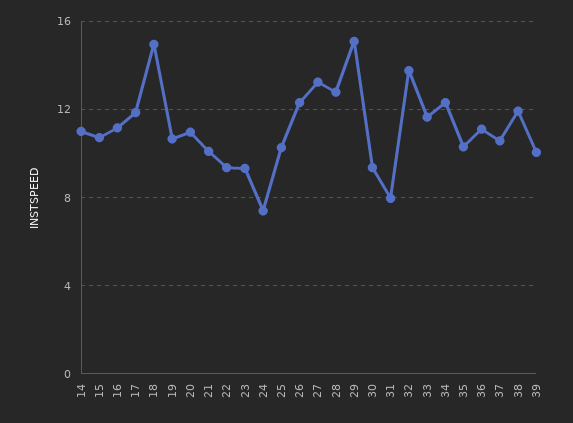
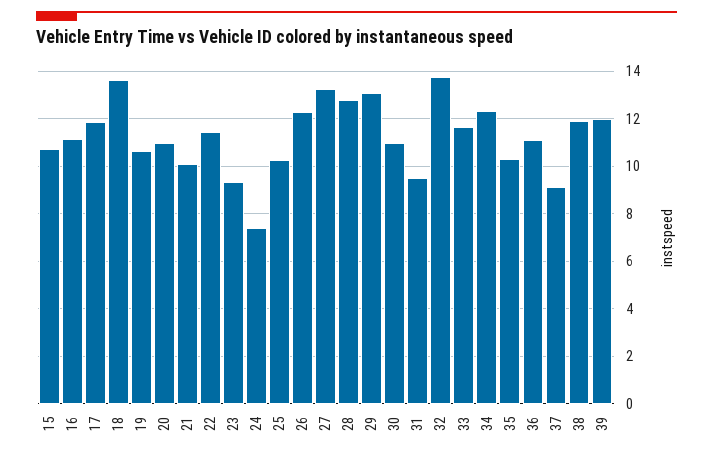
  {
-   "14": 11,
    "15": 10.5,
    "16": 11,
    "17": 12,
-   "18": 15,
+   "18": 13.5,
    "19": 10.5,
    "20": 11,
    "21": 10,
-   "22": 9.5,
+   "22": 11.5,
    "23": 9.5,
    "24": 7.5,
    "25": 10.5,
    "26": 12.5,
    "27": 13,
    "28": 13,
-   "29": 15,
+   "29": 13,
-   "30": 9.5,
+   "30": 11,
-   "31": 8,
+   "31": 9.5,
    "32": 14,
    "33": 11.5,
    "34": 12.5,
    "35": 10.5,
    "36": 11,
-   "37": 10.5,
+   "37": 9,
    "38": 12,
-   "39": 10
+   "39": 12
  }

